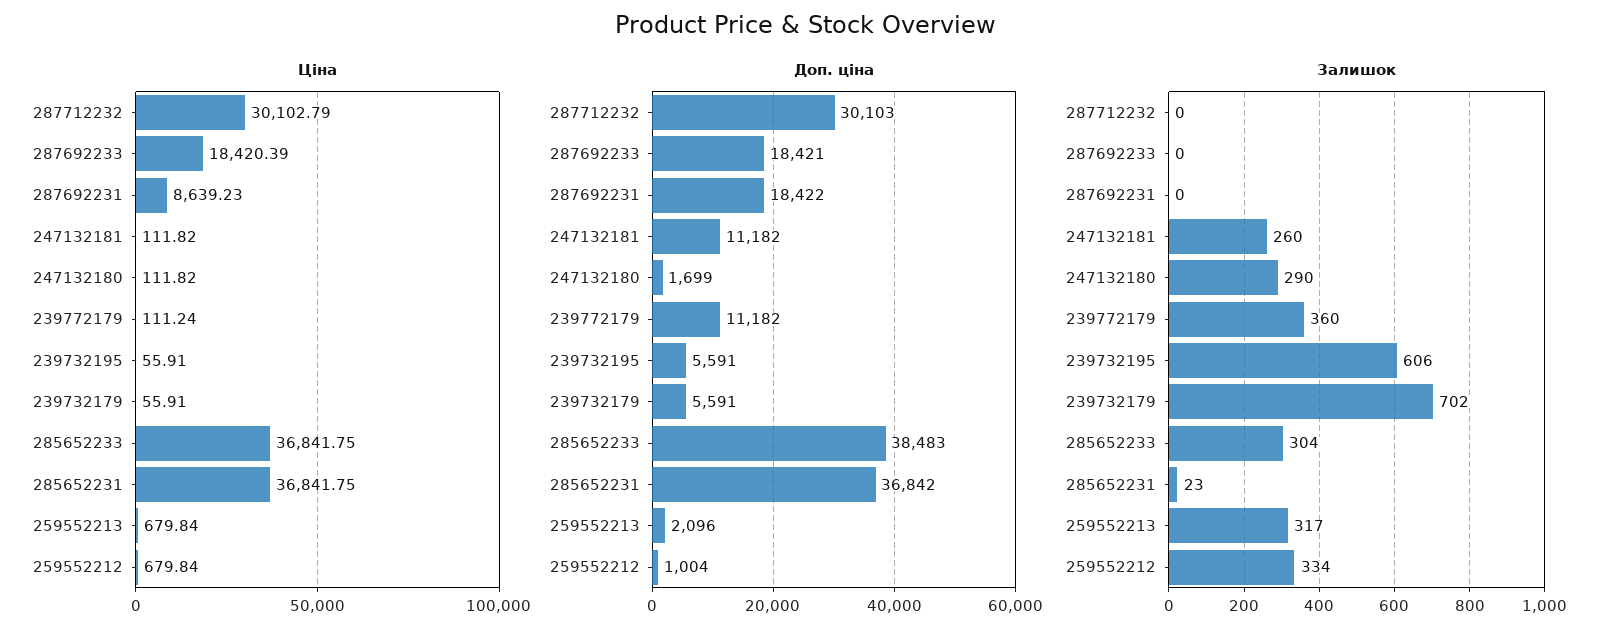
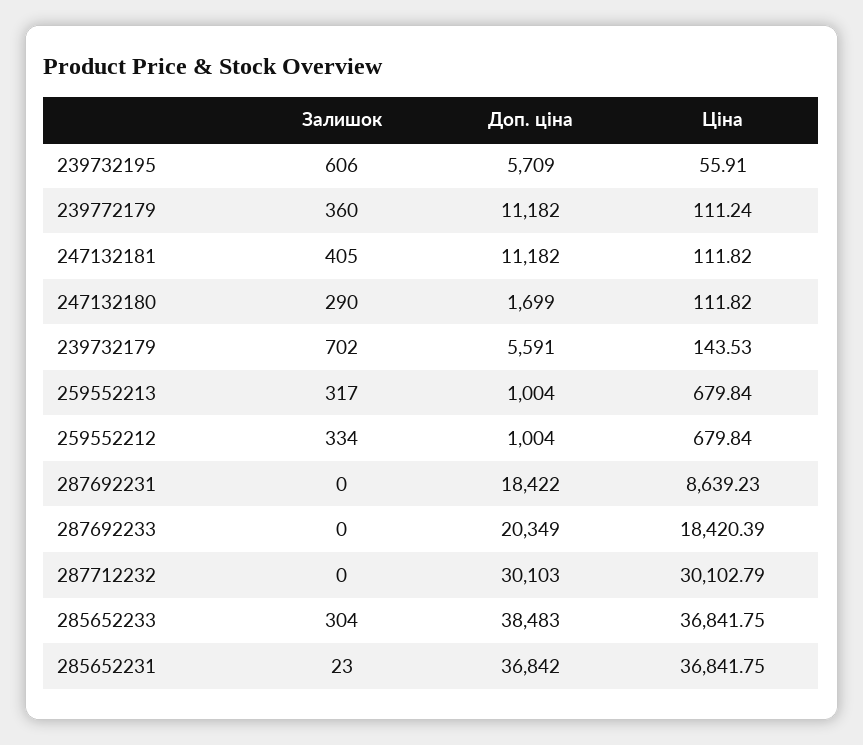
  {
    "Ціна": {
      "287712232": 30102.79,
      "287692233": 18420.39,
      "287692231": 8639.23,
      "247132181": 111.82,
      "247132180": 111.82,
      "239772179": 111.24,
      "239732195": 55.91,
-     "239732179": 55.91,
+     "239732179": 143.53,
      "285652233": 36841.75,
      "285652231": 36841.75,
      "259552213": 679.84,
      "259552212": 679.84
    },
    "Доп. ціна": {
      "287712232": 30103,
-     "287692233": 18421,
+     "287692233": 20349,
      "287692231": 18422,
      "247132181": 11182,
      "247132180": 1699,
      "239772179": 11182,
-     "239732195": 5591,
+     "239732195": 5709,
      "239732179": 5591,
      "285652233": 38483,
      "285652231": 36842,
-     "259552213": 2096,
+     "259552213": 1004,
      "259552212": 1004
    },
    "Залишок": {
      "287712232": 0,
      "287692233": 0,
      "287692231": 0,
-     "247132181": 260,
+     "247132181": 405,
      "247132180": 290,
      "239772179": 360,
      "239732195": 606,
      "239732179": 702,
      "285652233": 304,
      "285652231": 23,
      "259552213": 317,
      "259552212": 334
    }
  }

